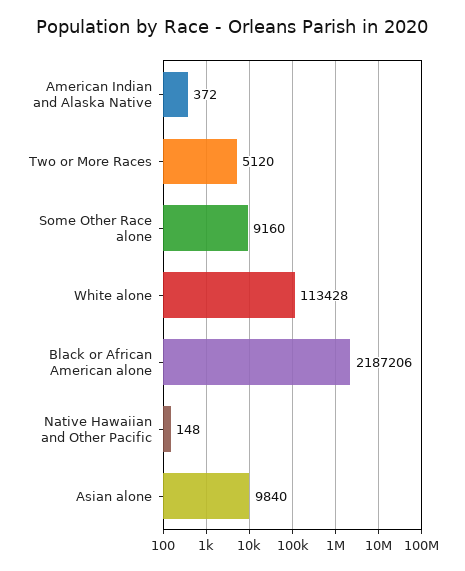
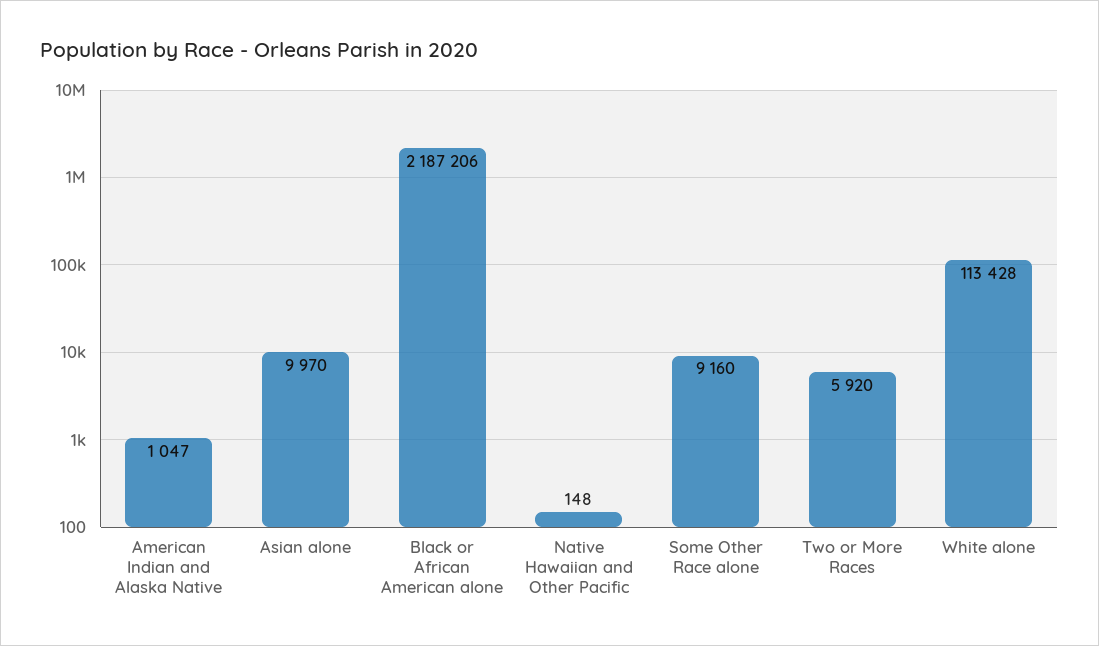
  {
-   "American Indian and Alaska Native": 372,
+   "American Indian and Alaska Native": 1047,
-   "Two or More Races": 5120,
+   "Two or More Races": 5920,
    "Some Other Race alone": 9160,
    "White alone": 113428,
    "Black or African American alone": 2187206,
    "Native Hawaiian and Other Pacific": 148,
-   "Asian alone": 9840
+   "Asian alone": 9970
  }

